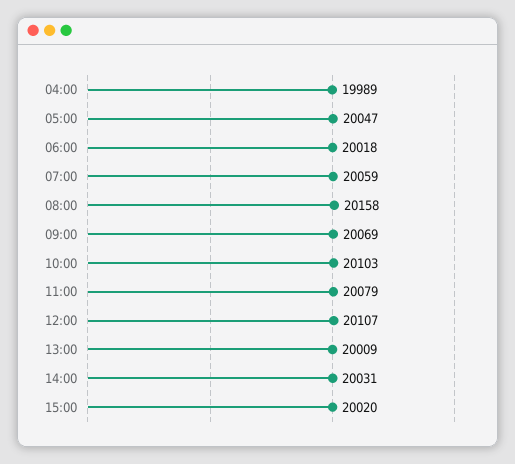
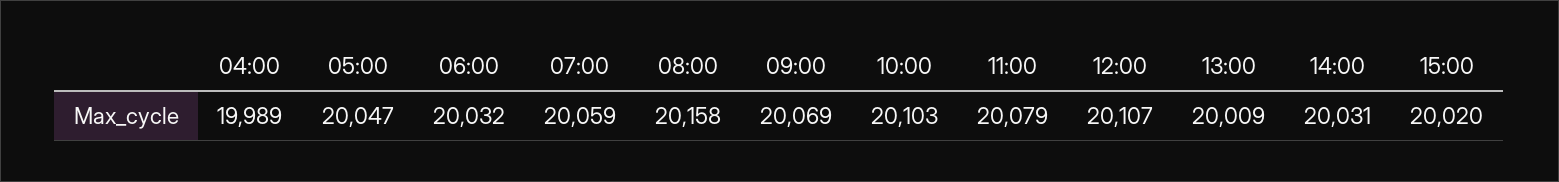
  {
    "04:00": 19989,
    "05:00": 20047,
-   "06:00": 20018,
+   "06:00": 20032,
    "07:00": 20059,
    "08:00": 20158,
    "09:00": 20069,
    "10:00": 20103,
    "11:00": 20079,
    "12:00": 20107,
    "13:00": 20009,
    "14:00": 20031,
    "15:00": 20020
  }

